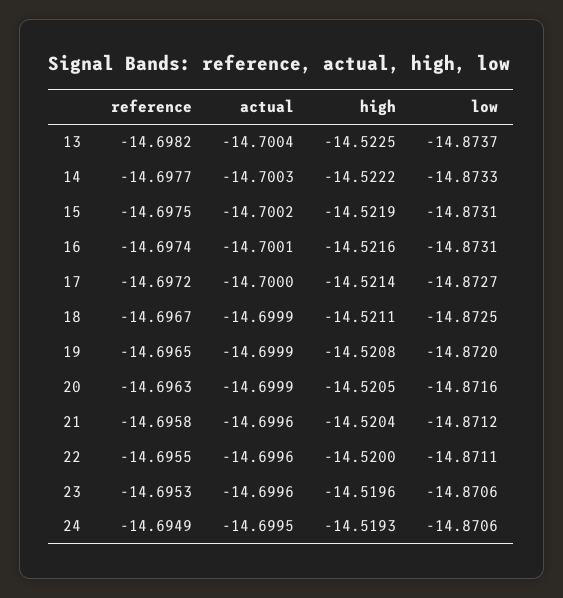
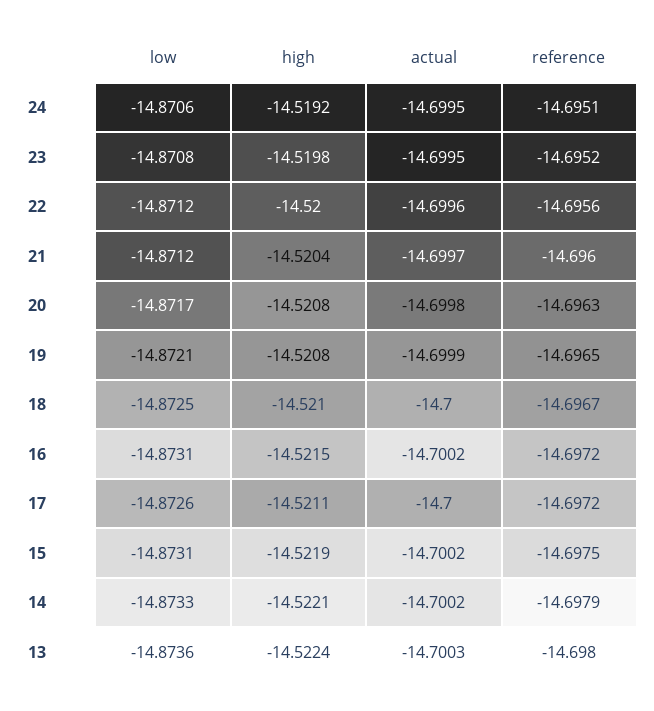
  {
    "reference": {
-     "13": -14.6982,
+     "13": -14.698,
-     "14": -14.6977,
+     "14": -14.6979,
      "15": -14.6975,
-     "16": -14.6974,
+     "16": -14.6972,
      "17": -14.6972,
      "18": -14.6967,
      "19": -14.6965,
      "20": -14.6963,
-     "21": -14.6958,
+     "21": -14.696,
-     "22": -14.6955,
+     "22": -14.6956,
-     "23": -14.6953,
+     "23": -14.6952,
-     "24": -14.6949
+     "24": -14.6951
    },
    "actual": {
-     "13": -14.7004,
+     "13": -14.7003,
-     "14": -14.7003,
+     "14": -14.7002,
      "15": -14.7002,
-     "16": -14.7001,
+     "16": -14.7002,
      "17": -14.7,
-     "18": -14.6999,
+     "18": -14.7,
      "19": -14.6999,
-     "20": -14.6999,
+     "20": -14.6998,
-     "21": -14.6996,
+     "21": -14.6997,
      "22": -14.6996,
-     "23": -14.6996,
+     "23": -14.6995,
      "24": -14.6995
    },
    "high": {
-     "13": -14.5225,
+     "13": -14.5224,
-     "14": -14.5222,
+     "14": -14.5221,
      "15": -14.5219,
-     "16": -14.5216,
+     "16": -14.5215,
-     "17": -14.5214,
+     "17": -14.5211,
-     "18": -14.5211,
+     "18": -14.521,
      "19": -14.5208,
-     "20": -14.5205,
+     "20": -14.5208,
      "21": -14.5204,
      "22": -14.52,
-     "23": -14.5196,
+     "23": -14.5198,
-     "24": -14.5193
+     "24": -14.5192
    },
    "low": {
-     "13": -14.8737,
+     "13": -14.8736,
      "14": -14.8733,
      "15": -14.8731,
      "16": -14.8731,
-     "17": -14.8727,
+     "17": -14.8726,
      "18": -14.8725,
-     "19": -14.872,
+     "19": -14.8721,
-     "20": -14.8716,
+     "20": -14.8717,
      "21": -14.8712,
-     "22": -14.8711,
+     "22": -14.8712,
-     "23": -14.8706,
+     "23": -14.8708,
      "24": -14.8706
    }
  }

